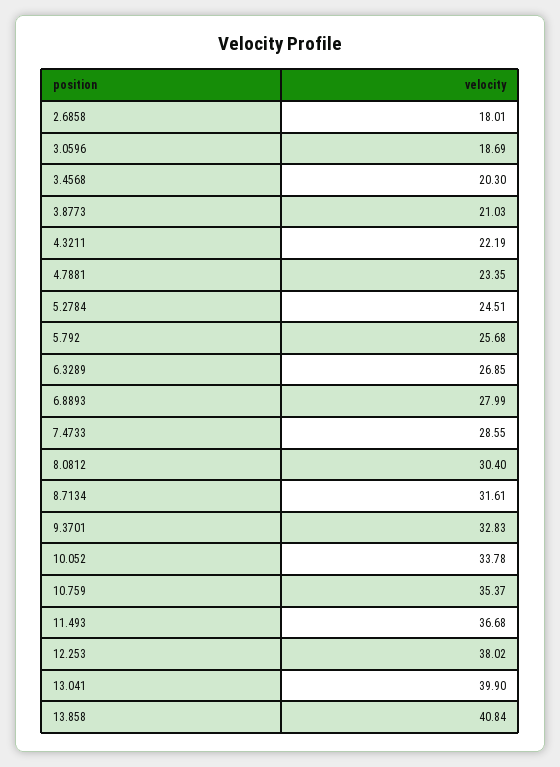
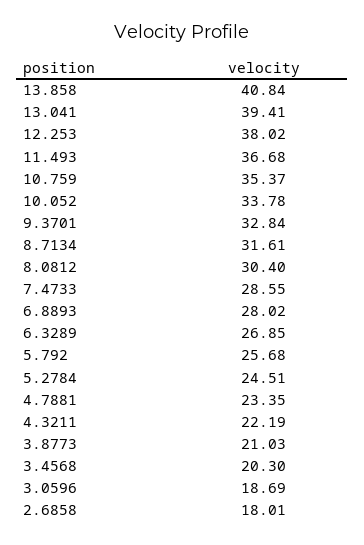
  {
    "2.6858": 18.01,
    "3.0596": 18.69,
    "3.4568": 20.3,
    "3.8773": 21.03,
    "4.3211": 22.19,
    "4.7881": 23.35,
    "5.2784": 24.51,
    "5.792": 25.68,
    "6.3289": 26.85,
-   "6.8893": 27.99,
+   "6.8893": 28.02,
    "7.4733": 28.55,
    "8.0812": 30.4,
    "8.7134": 31.61,
-   "9.3701": 32.83,
+   "9.3701": 32.84,
    "10.052": 33.78,
    "10.759": 35.37,
    "11.493": 36.68,
    "12.253": 38.02,
-   "13.041": 39.9,
+   "13.041": 39.41,
    "13.858": 40.84
  }

